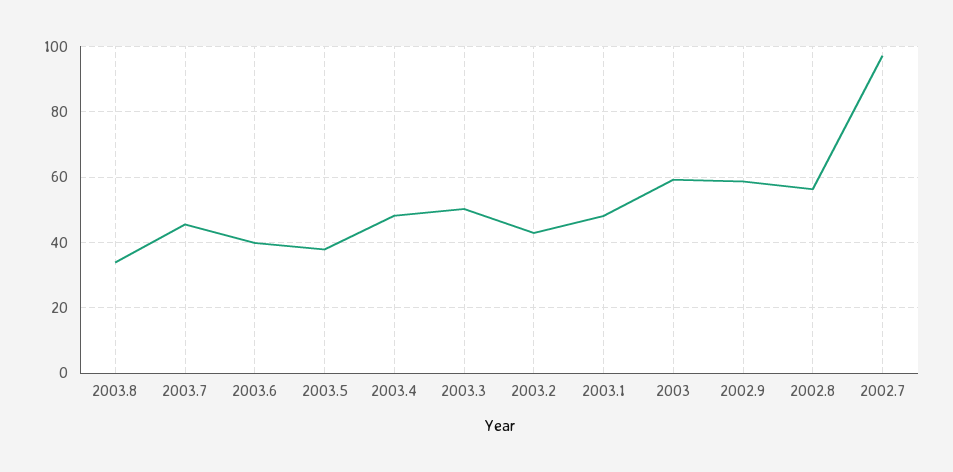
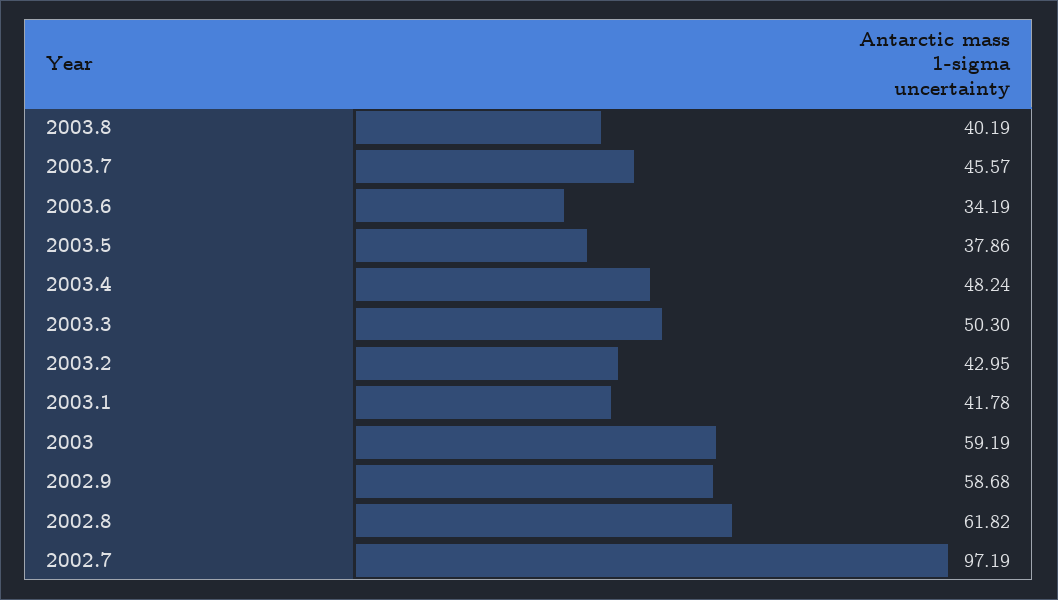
  {
-   "2003.8": 34,
+   "2003.8": 40.19,
    "2003.7": 45.57,
-   "2003.6": 40,
+   "2003.6": 34.19,
    "2003.5": 37.86,
    "2003.4": 48.24,
    "2003.3": 50.3,
    "2003.2": 42.95,
-   "2003.1": 48,
+   "2003.1": 41.78,
    "2003": 59.19,
    "2002.9": 58.68,
-   "2002.8": 56,
+   "2002.8": 61.82,
    "2002.7": 97.19
  }

